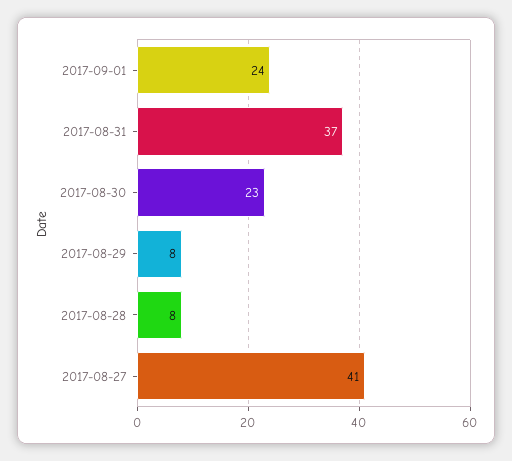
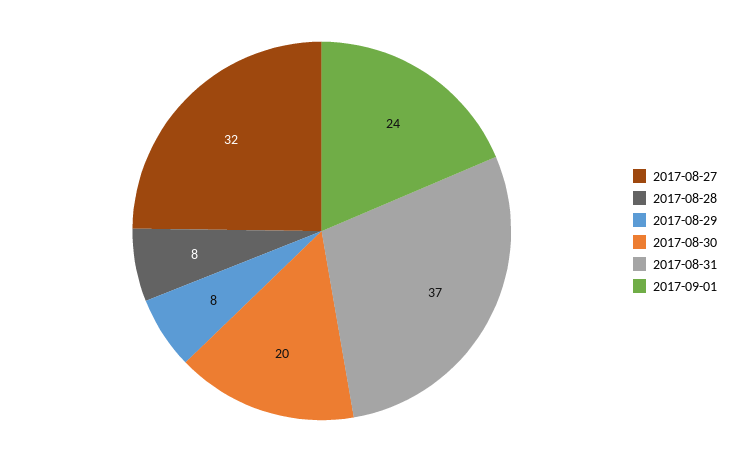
  {
    "2017-09-01": 24,
    "2017-08-31": 37,
-   "2017-08-30": 23,
+   "2017-08-30": 20,
    "2017-08-29": 8,
    "2017-08-28": 8,
-   "2017-08-27": 41
+   "2017-08-27": 32
  }

